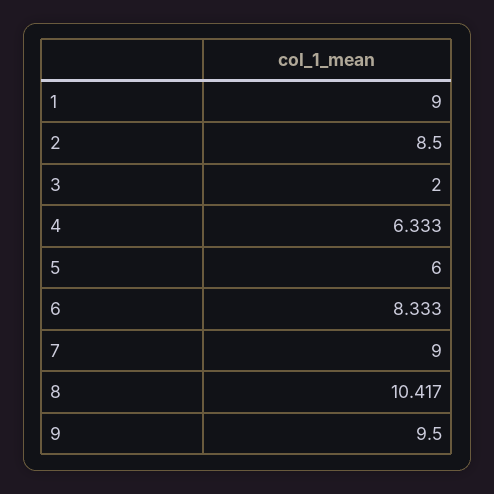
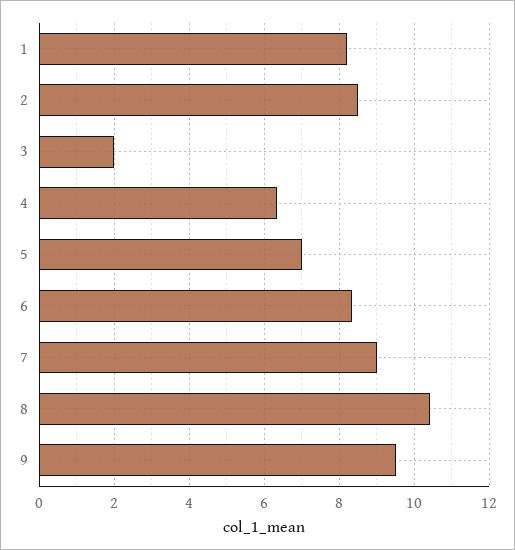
  {
-   "1": 9,
+   "1": 8.2,
    "2": 8.5,
    "3": 2,
    "4": 6.333,
-   "5": 6,
+   "5": 7,
    "6": 8.333,
    "7": 9,
    "8": 10.417,
    "9": 9.5
  }

